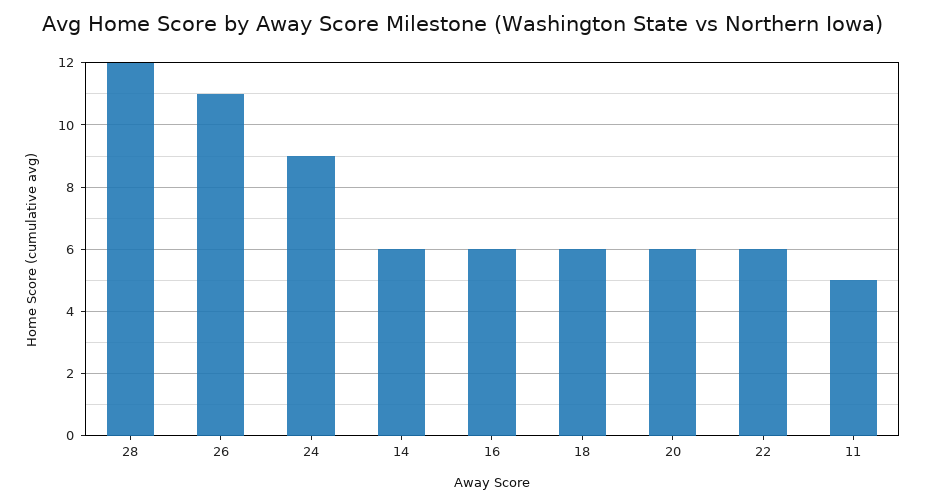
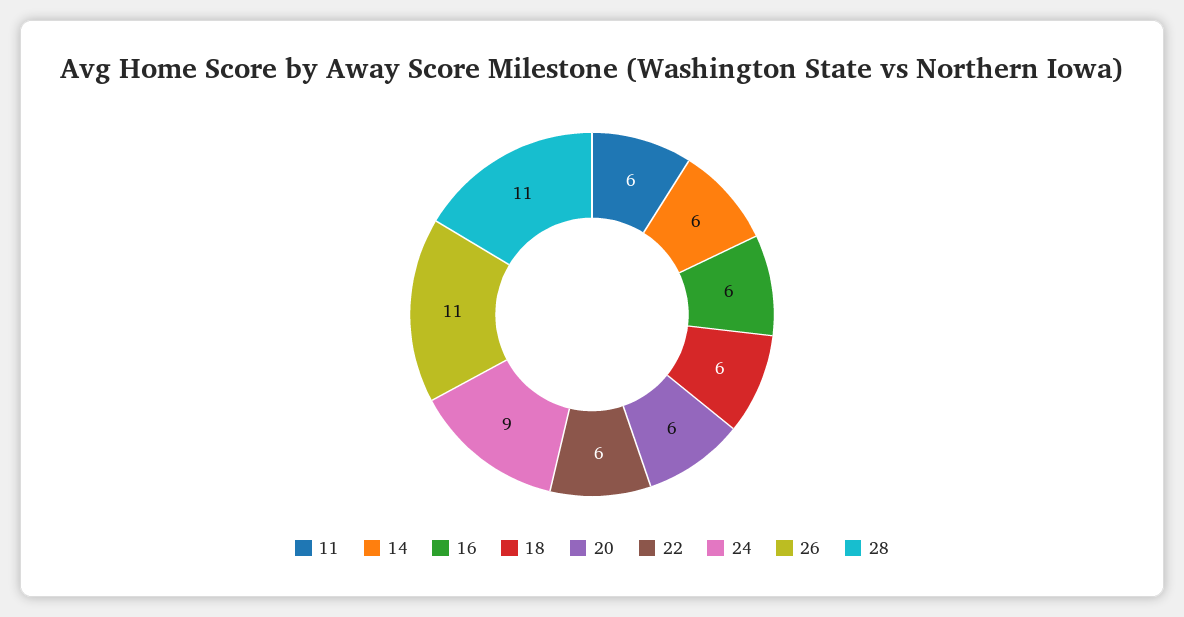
  {
-   "28": 12,
+   "28": 11,
    "26": 11,
    "24": 9,
    "14": 6,
    "16": 6,
    "18": 6,
    "20": 6,
    "22": 6,
-   "11": 5
+   "11": 6
  }

